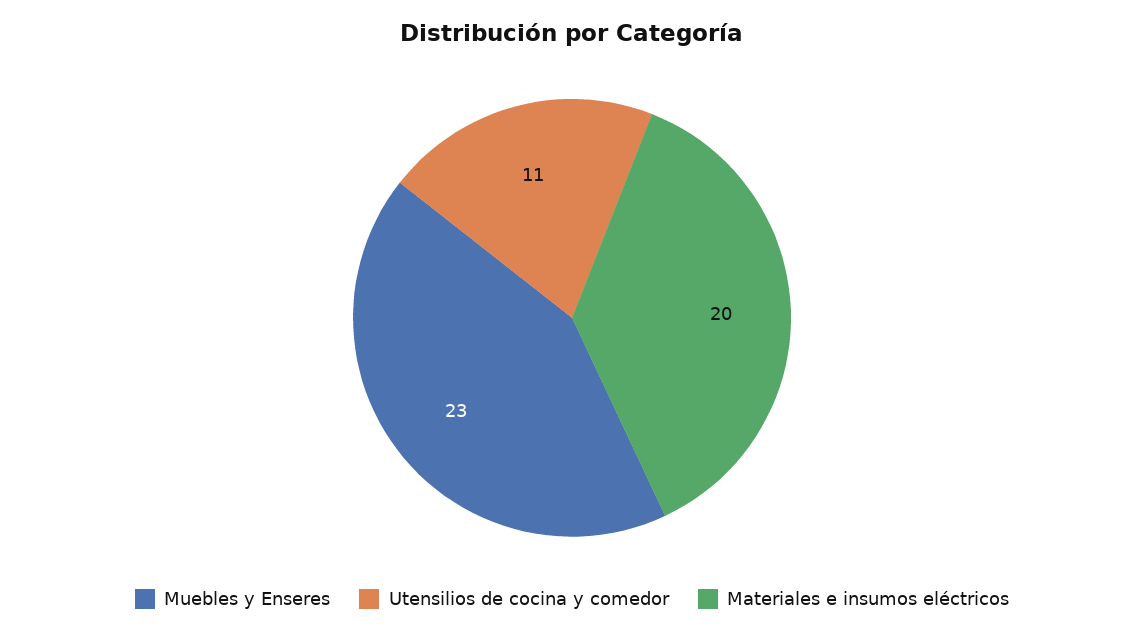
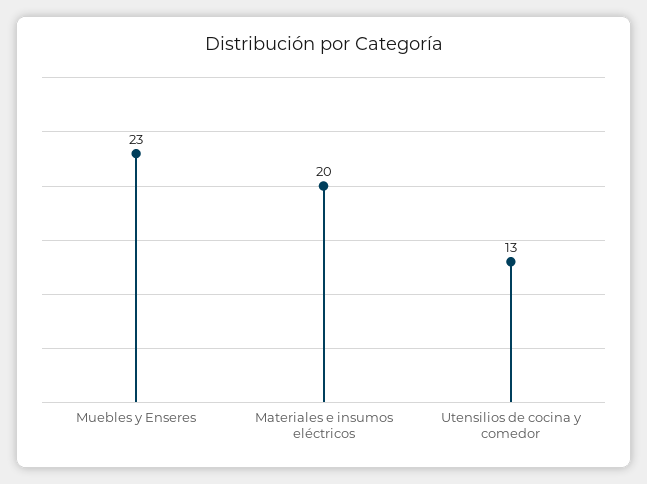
  {
    "Muebles y Enseres": 23,
-   "Utensilios de cocina y comedor": 11,
+   "Utensilios de cocina y comedor": 13,
    "Materiales e insumos eléctricos": 20
  }

